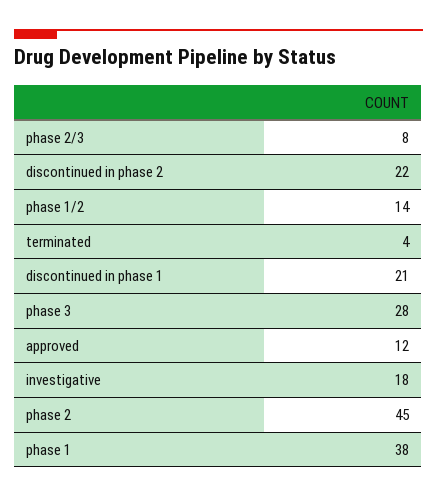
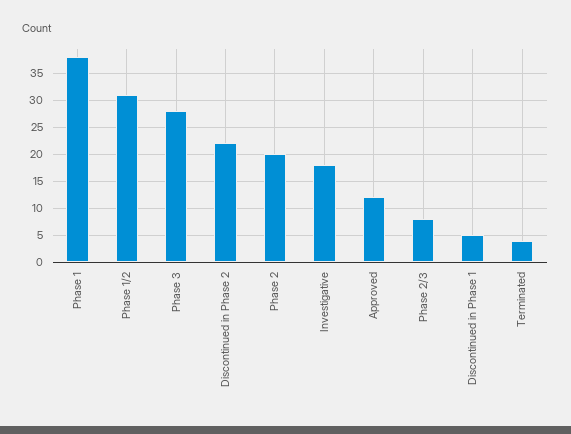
  {
    "phase 2/3": 8,
    "discontinued in phase 2": 22,
-   "phase 1/2": 14,
+   "phase 1/2": 30,
    "terminated": 4,
-   "discontinued in phase 1": 21,
+   "discontinued in phase 1": 5,
    "phase 3": 28,
    "approved": 12,
    "investigative": 18,
-   "phase 2": 45,
+   "phase 2": 20,
    "phase 1": 38
  }

